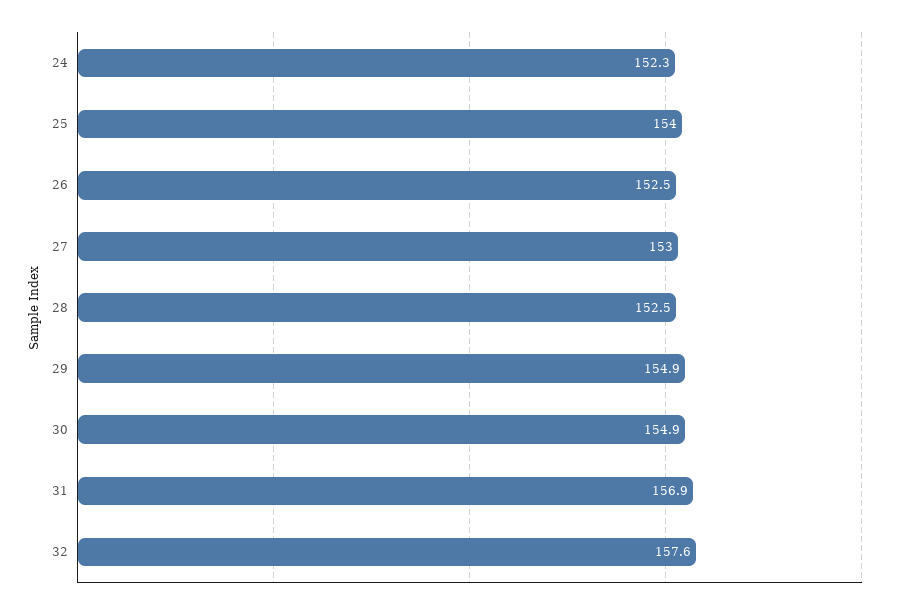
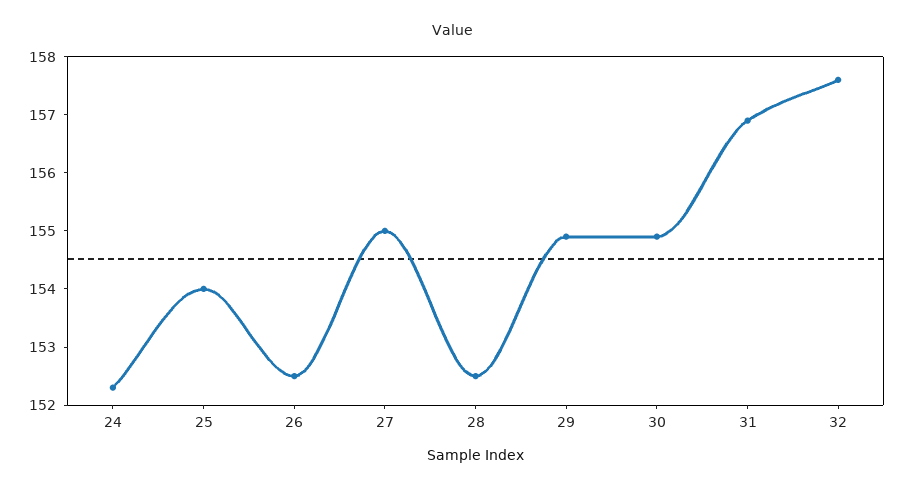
  {
    "24": 152.3,
    "25": 154,
    "26": 152.5,
-   "27": 153,
+   "27": 155,
    "28": 152.5,
    "29": 154.9,
    "30": 154.9,
    "31": 156.9,
    "32": 157.6
  }

